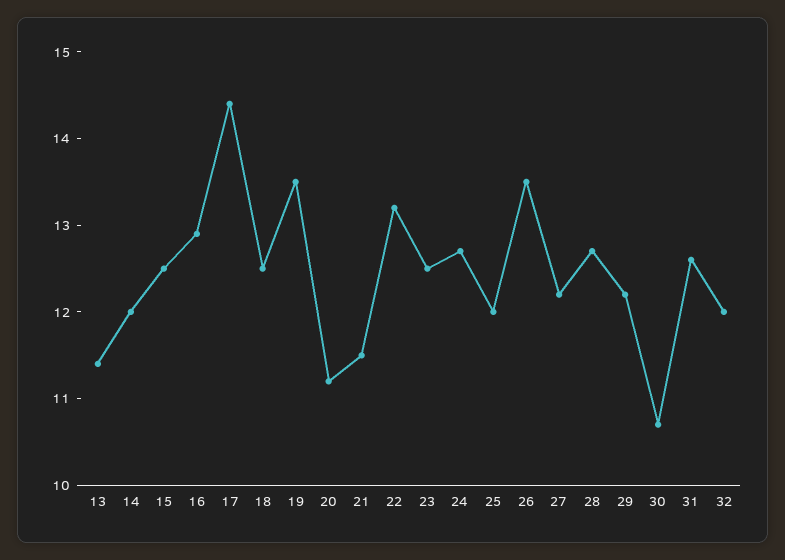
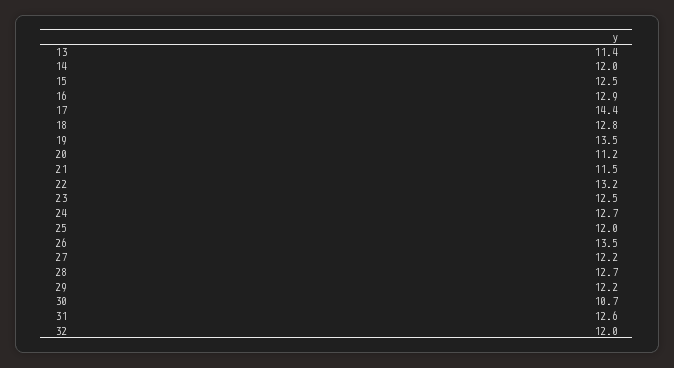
  {
    "13": 11.4,
    "14": 12,
    "15": 12.5,
    "16": 12.9,
    "17": 14.4,
-   "18": 12.5,
+   "18": 12.8,
    "19": 13.5,
    "20": 11.2,
    "21": 11.5,
    "22": 13.2,
    "23": 12.5,
    "24": 12.7,
    "25": 12,
    "26": 13.5,
    "27": 12.2,
    "28": 12.7,
    "29": 12.2,
    "30": 10.7,
    "31": 12.6,
    "32": 12
  }

